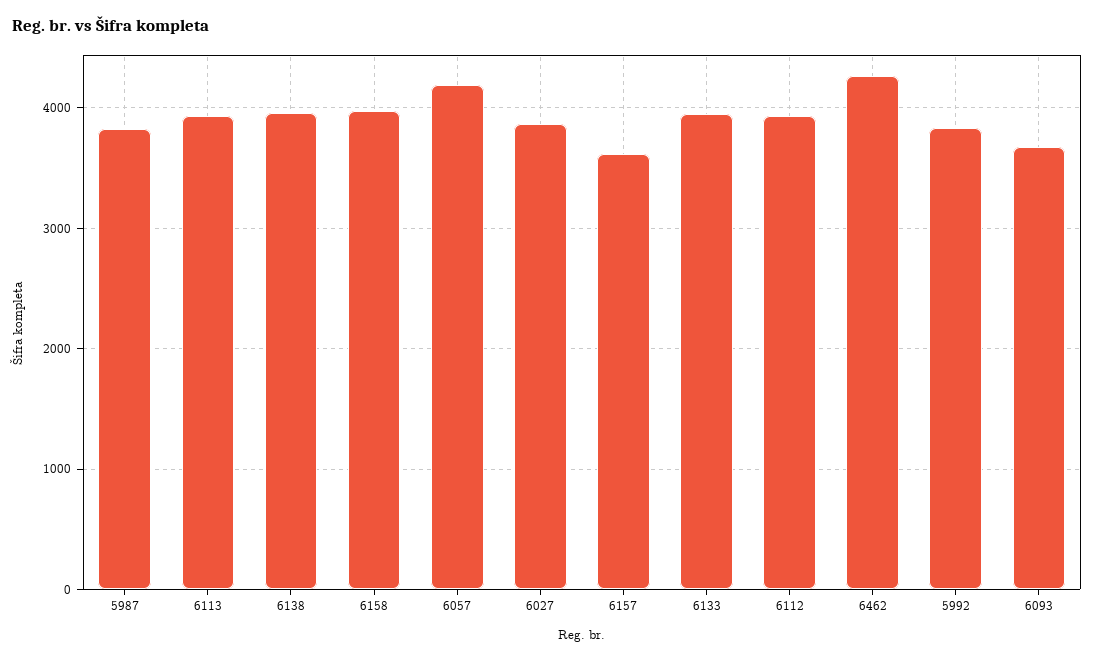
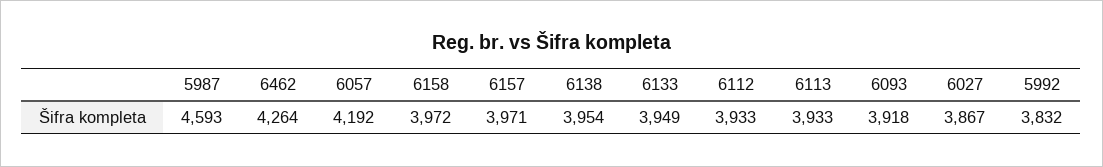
  {
-   "5987": 3800,
+   "5987": 4593,
    "6113": 3933,
    "6138": 3954,
    "6158": 3972,
    "6057": 4192,
    "6027": 3867,
-   "6157": 3600,
+   "6157": 3971,
    "6133": 3949,
    "6112": 3933,
    "6462": 4264,
    "5992": 3832,
-   "6093": 3700
+   "6093": 3918
  }

